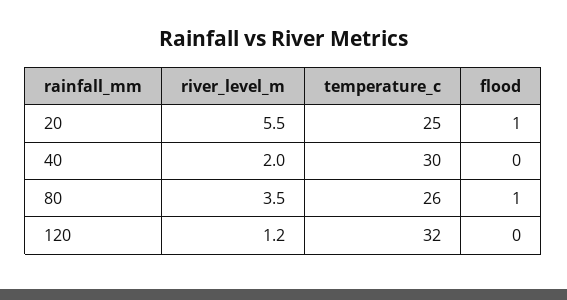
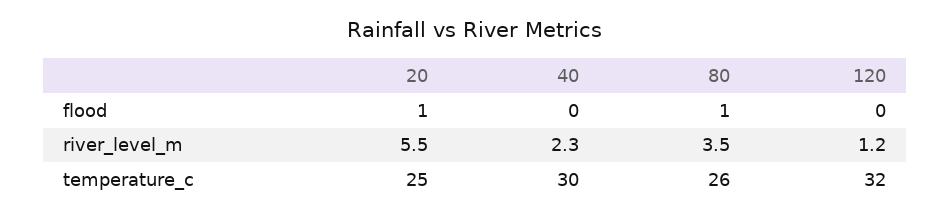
  {
    "river_level_m": {
      "20": 5.5,
-     "40": 2,
+     "40": 2.3,
      "80": 3.5,
      "120": 1.2
    },
    "temperature_c": {
      "20": 25,
      "40": 30,
      "80": 26,
      "120": 32
    },
    "flood": {
      "20": 1,
      "40": 0,
      "80": 1,
      "120": 0
    }
  }

